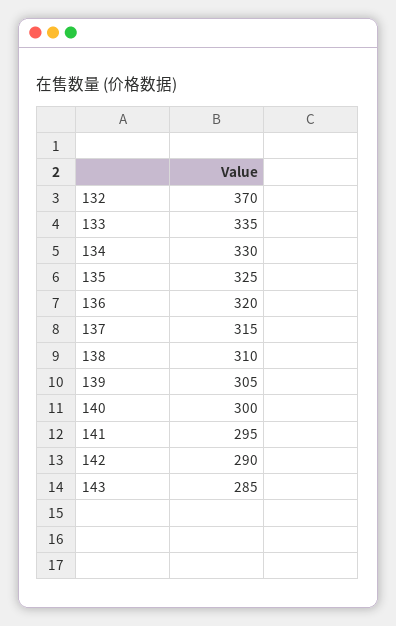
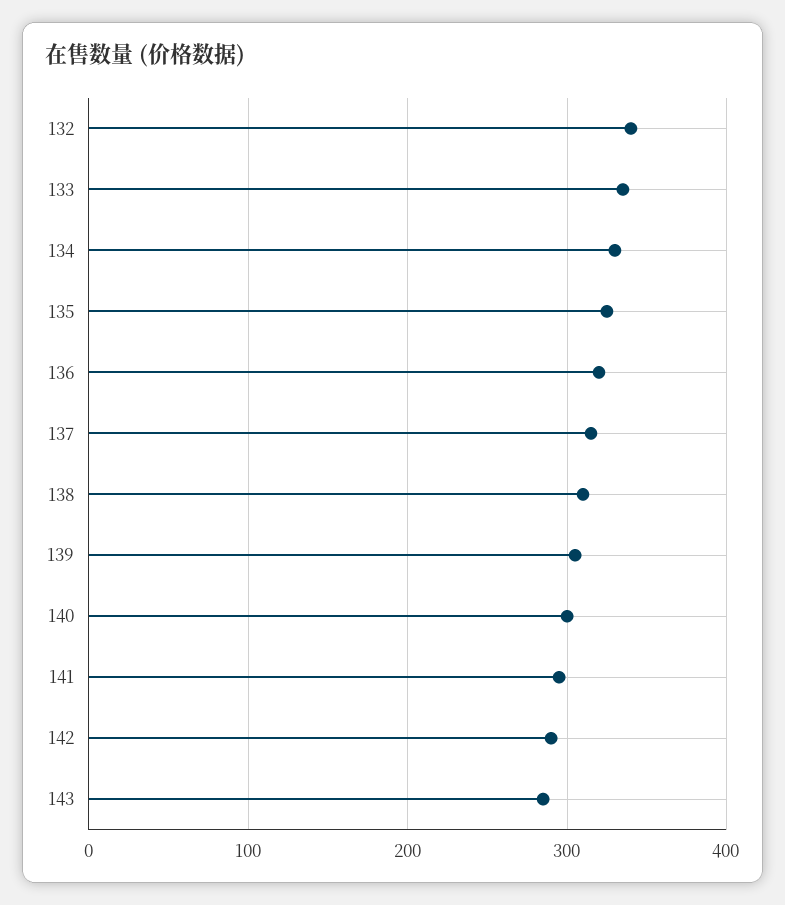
  {
-   "132": 370,
+   "132": 340,
    "133": 335,
    "134": 330,
    "135": 325,
    "136": 320,
    "137": 315,
    "138": 310,
    "139": 305,
    "140": 300,
    "141": 295,
    "142": 290,
    "143": 285
  }

